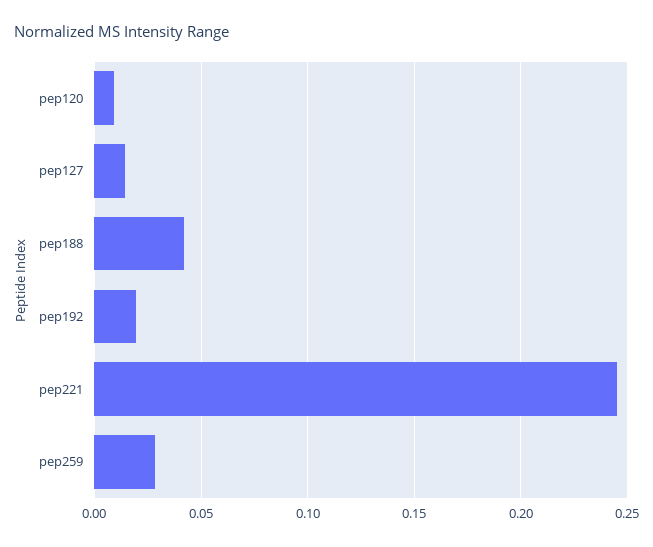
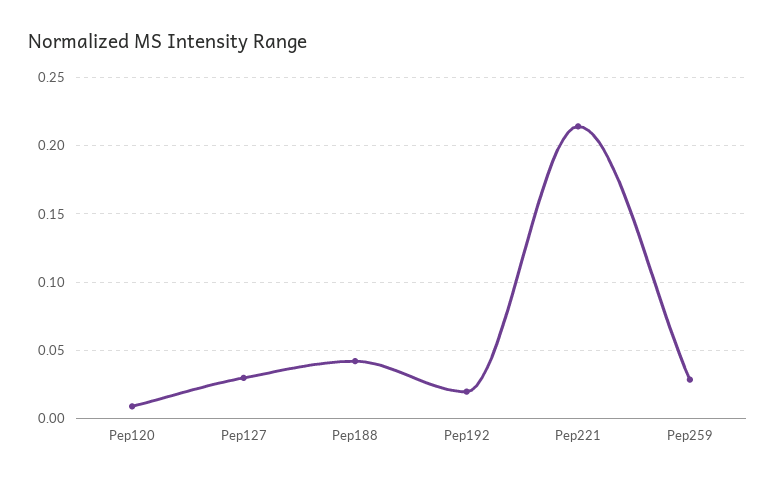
  {
    "pep120": 0.01,
-   "pep127": 0.015,
+   "pep127": 0.03,
    "pep188": 0.04,
    "pep192": 0.02,
-   "pep221": 0.245,
+   "pep221": 0.215,
    "pep259": 0.03
  }

